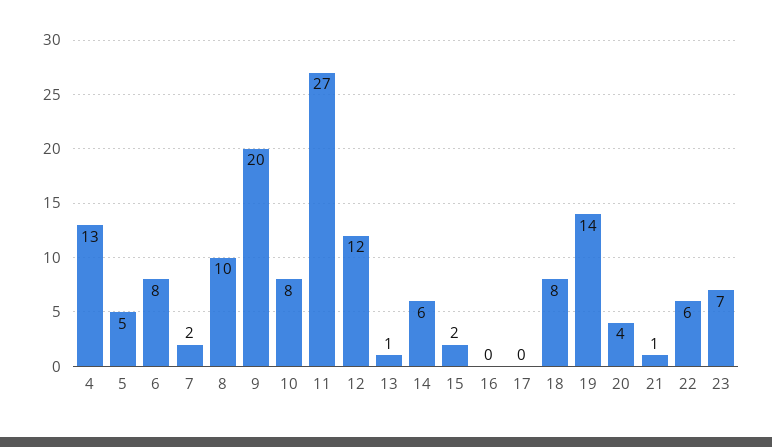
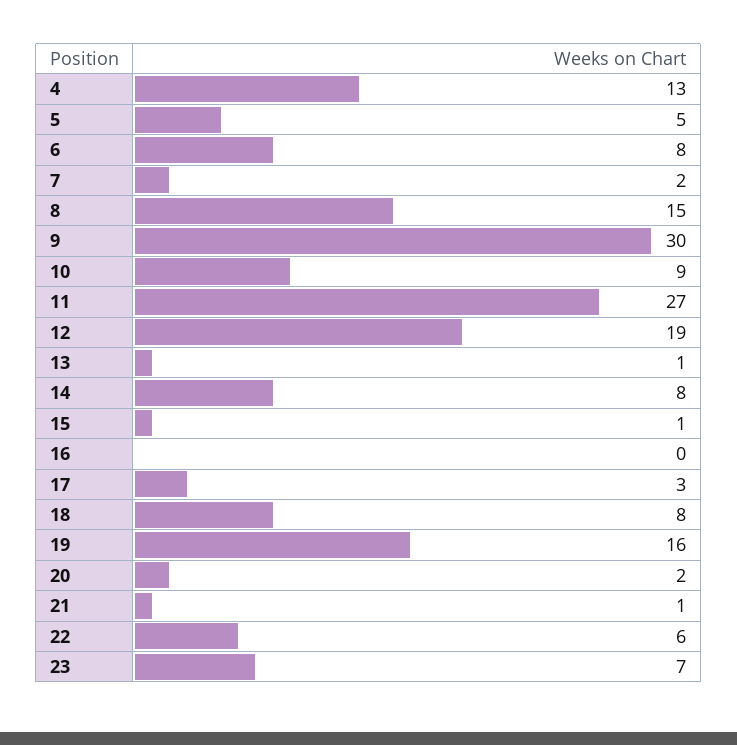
  {
    "4": 13,
    "5": 5,
    "6": 8,
    "7": 2,
-   "8": 10,
+   "8": 15,
-   "9": 20,
+   "9": 30,
-   "10": 8,
+   "10": 9,
    "11": 27,
-   "12": 12,
+   "12": 19,
    "13": 1,
-   "14": 6,
+   "14": 8,
-   "15": 2,
+   "15": 1,
    "16": 0,
-   "17": 0,
+   "17": 3,
    "18": 8,
-   "19": 14,
+   "19": 16,
-   "20": 4,
+   "20": 2,
    "21": 1,
    "22": 6,
    "23": 7
  }

